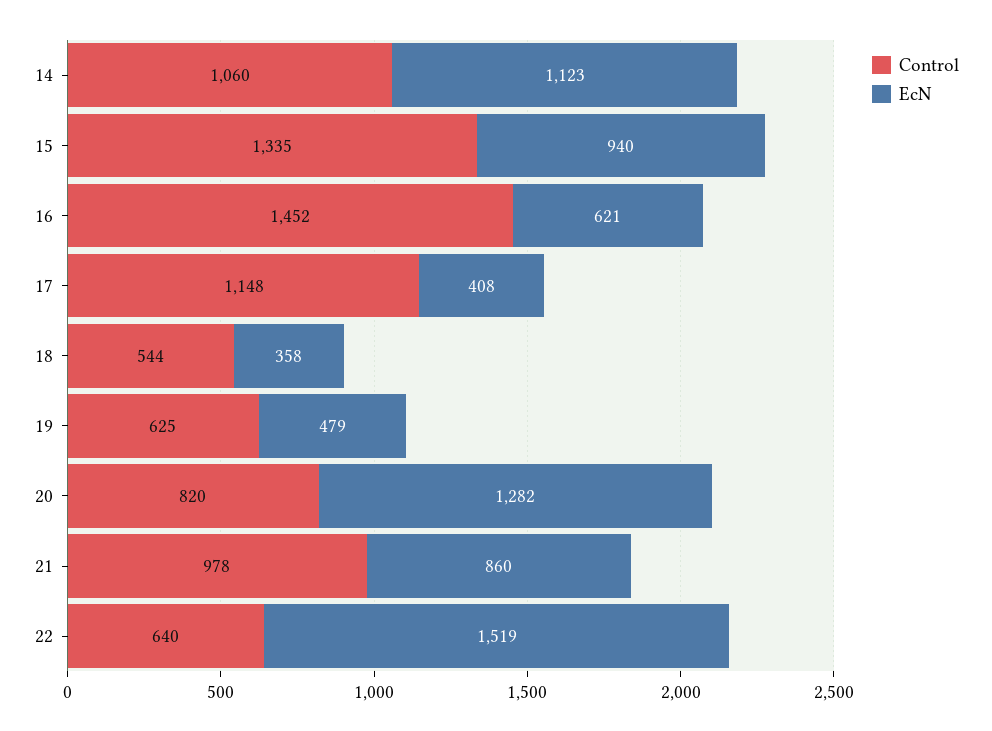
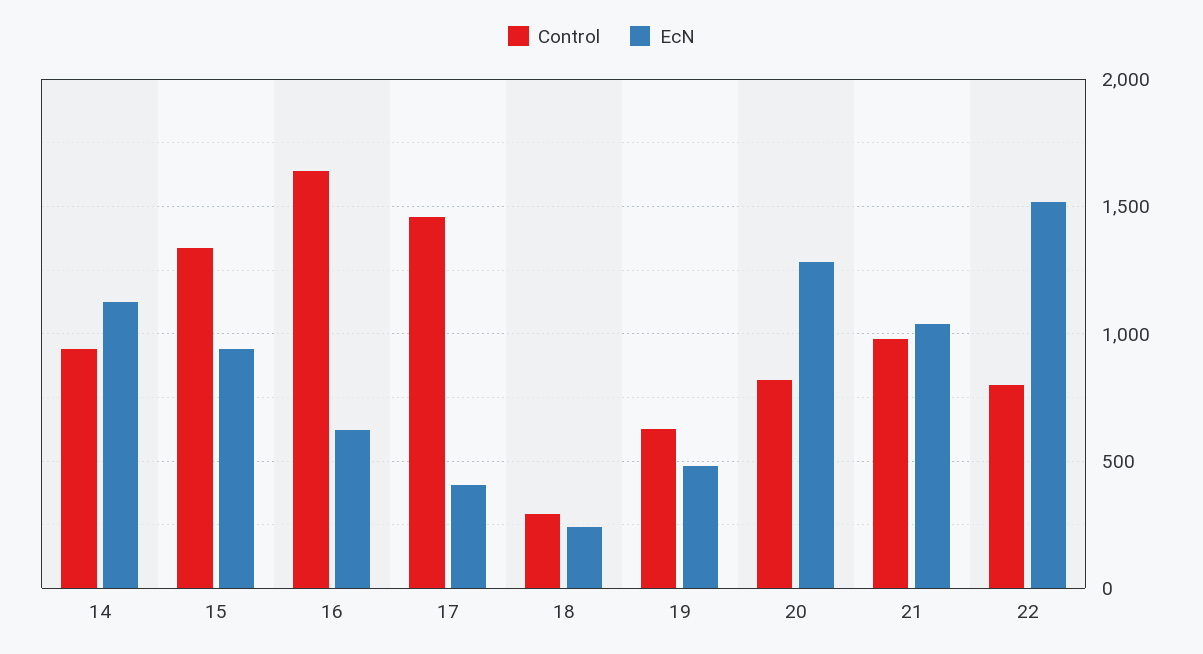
  {
    "Control": {
-     "14": 1060,
+     "14": 950,
      "15": 1335,
-     "16": 1452,
+     "16": 1650,
-     "17": 1148,
+     "17": 1450,
-     "18": 544,
+     "18": 300,
      "19": 625,
      "20": 820,
      "21": 978,
-     "22": 640
+     "22": 800
    },
    "EcN": {
      "14": 1123,
      "15": 940,
      "16": 621,
      "17": 408,
-     "18": 358,
+     "18": 250,
      "19": 479,
      "20": 1282,
-     "21": 860,
+     "21": 1050,
      "22": 1519
    }
  }

